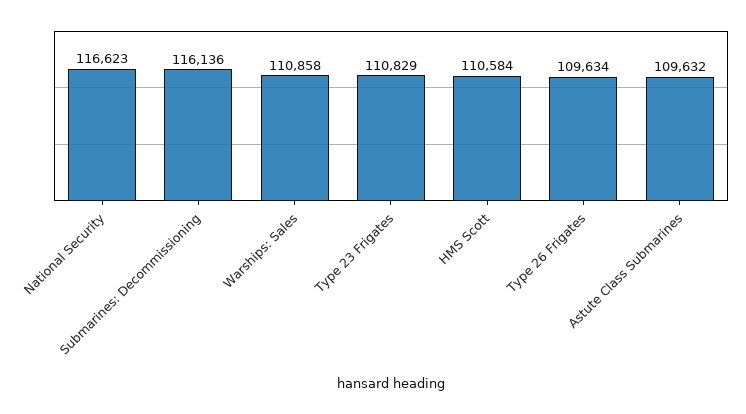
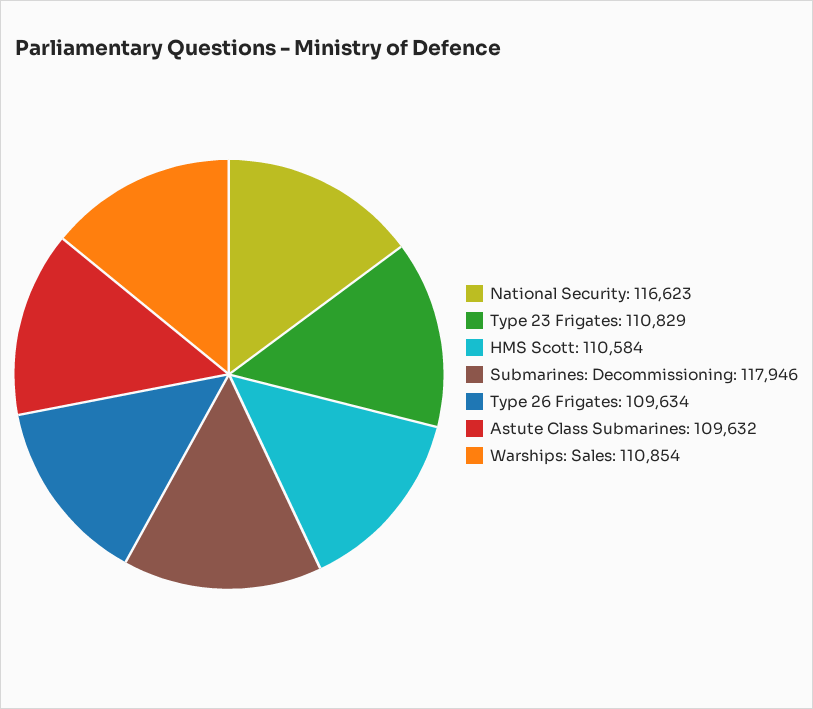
  {
    "National Security": 116623,
-   "Submarines: Decommissioning": 116136,
+   "Submarines: Decommissioning": 117946,
-   "Warships: Sales": 110858,
+   "Warships: Sales": 110854,
    "Type 23 Frigates": 110829,
    "HMS Scott": 110584,
    "Type 26 Frigates": 109634,
    "Astute Class Submarines": 109632
  }

